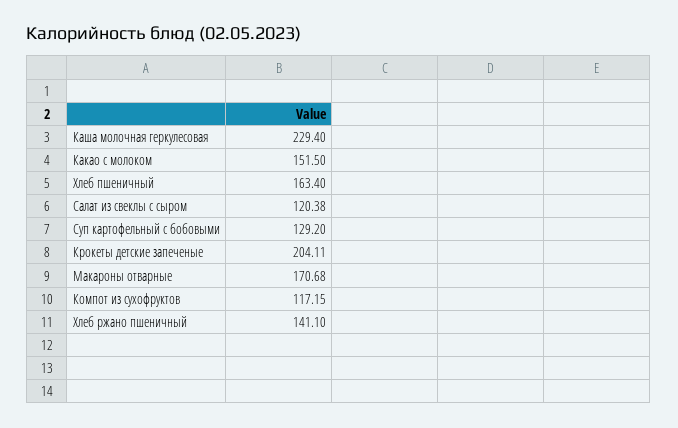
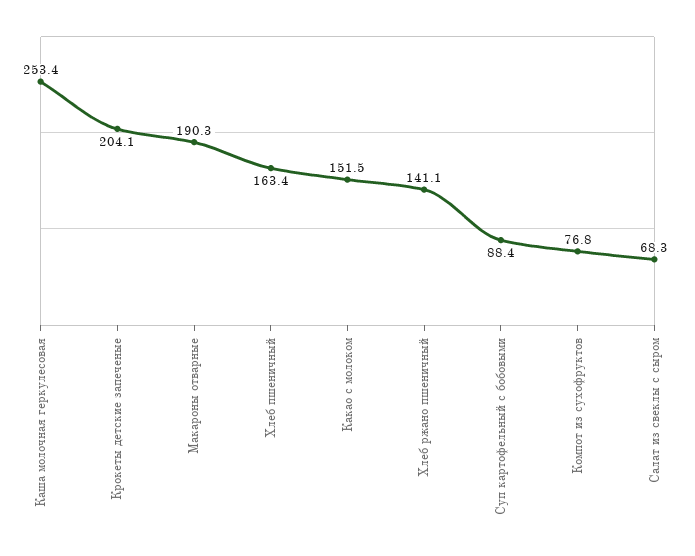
  {
-   "Каша молочная геркулесовая": 229.4,
+   "Каша молочная геркулесовая": 253.4,
    "Какао с молоком": 151.5,
    "Хлеб пшеничный": 163.4,
-   "Салат из свеклы с сыром": 120.38,
+   "Салат из свеклы с сыром": 68.3,
-   "Суп картофельный с бобовыми": 129.2,
+   "Суп картофельный с бобовыми": 88.4,
    "Крокеты детские запеченые": 204.11,
-   "Макароны отварные": 170.68,
+   "Макароны отварные": 190.3,
-   "Компот из сухофруктов": 117.15,
+   "Компот из сухофруктов": 76.8,
    "Хлеб ржано пшеничный": 141.1
  }

